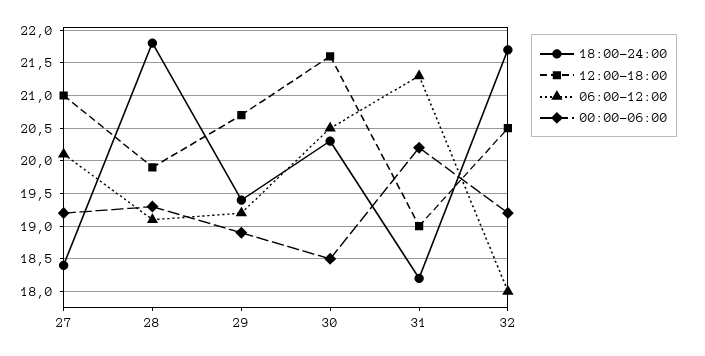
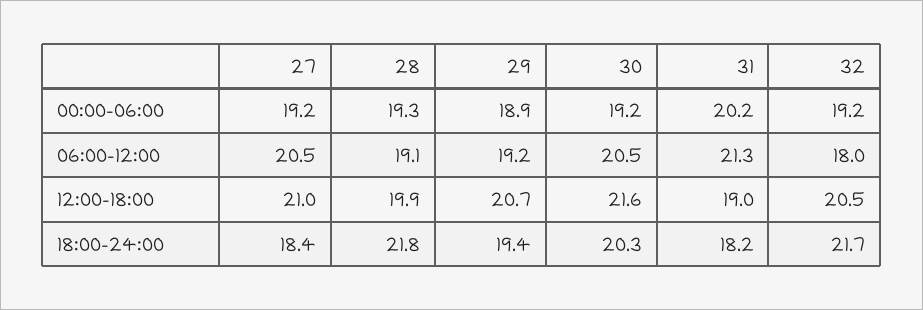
  {
    "18:00-24:00": {
      "27": 18.4,
      "28": 21.8,
      "29": 19.4,
      "30": 20.3,
      "31": 18.2,
      "32": 21.7
    },
    "12:00-18:00": {
      "27": 21,
      "28": 19.9,
      "29": 20.7,
      "30": 21.6,
      "31": 19,
      "32": 20.5
    },
    "06:00-12:00": {
-     "27": 20.1,
+     "27": 20.5,
      "28": 19.1,
      "29": 19.2,
      "30": 20.5,
      "31": 21.3,
      "32": 18
    },
    "00:00-06:00": {
      "27": 19.2,
      "28": 19.3,
      "29": 18.9,
-     "30": 18.5,
+     "30": 19.2,
      "31": 20.2,
      "32": 19.2
    }
  }

